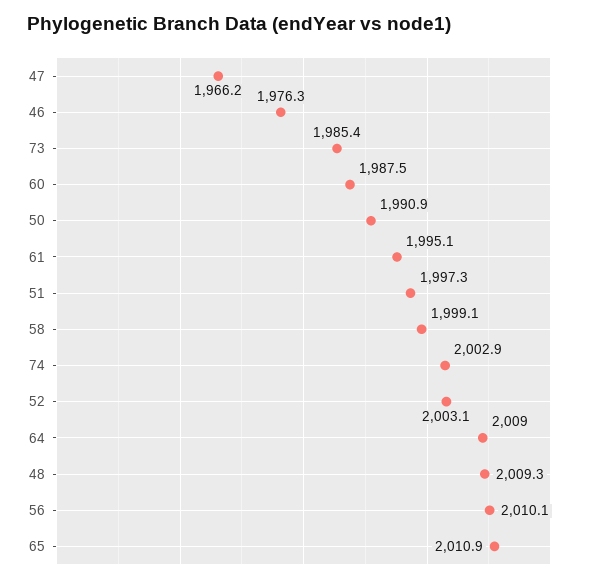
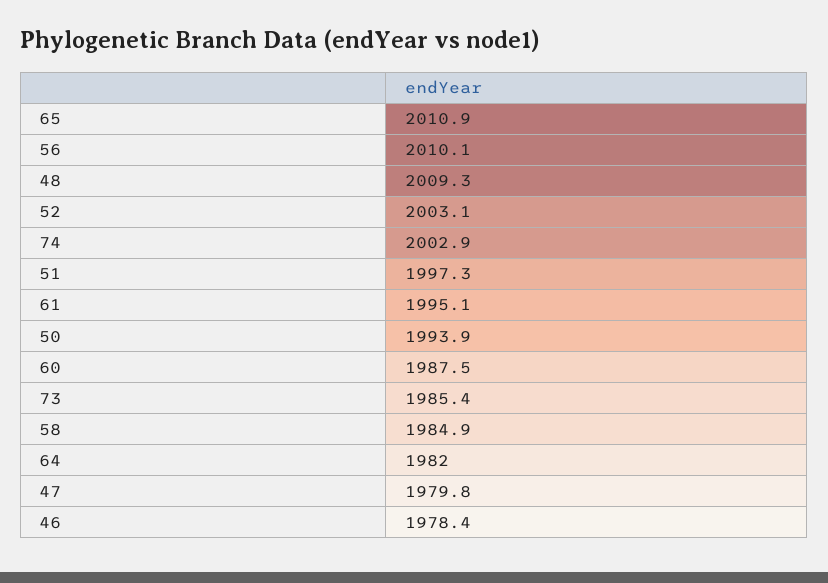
  {
-   "47": 1966.2,
+   "47": 1979.8,
-   "46": 1976.3,
+   "46": 1978.4,
    "73": 1985.4,
    "60": 1987.5,
-   "50": 1990.9,
+   "50": 1993.9,
    "61": 1995.1,
    "51": 1997.3,
-   "58": 1999.1,
+   "58": 1984.9,
    "74": 2002.9,
    "52": 2003.1,
-   "64": 2009,
+   "64": 1982,
    "48": 2009.3,
    "56": 2010.1,
    "65": 2010.9
  }

